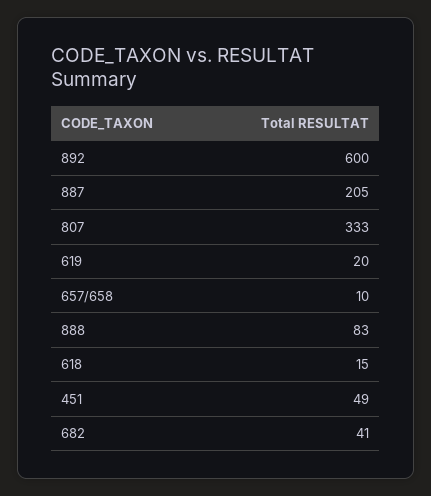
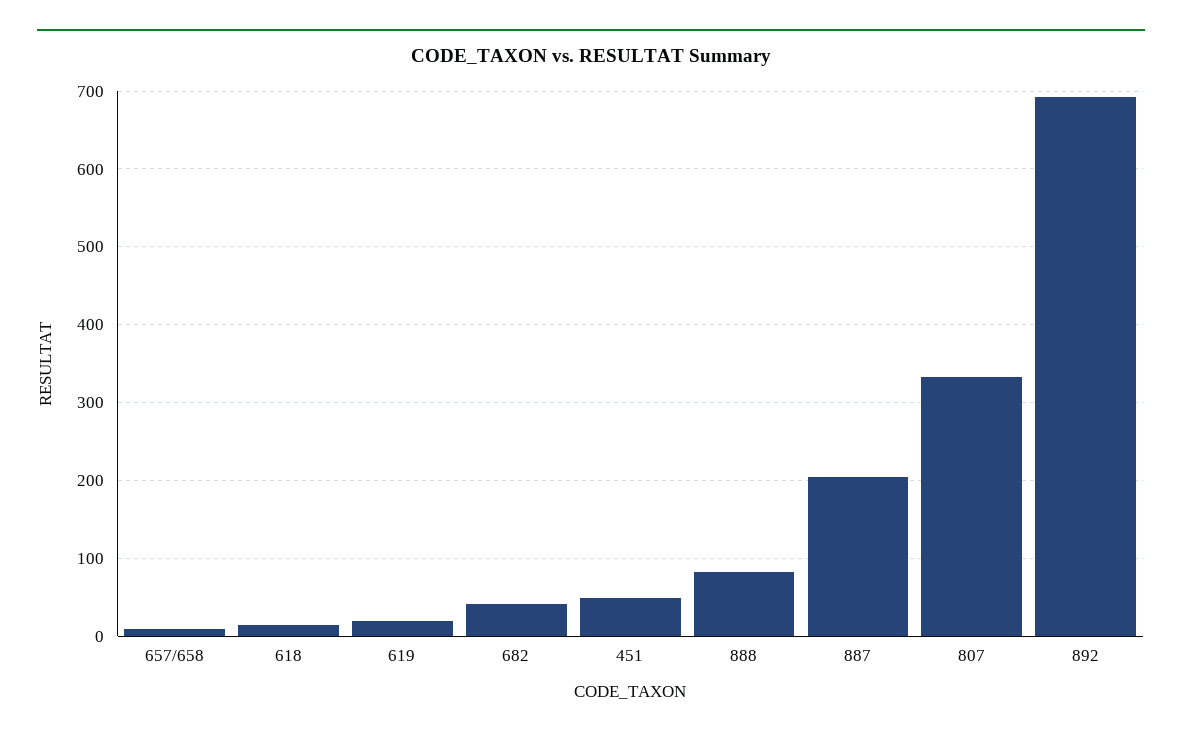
  {
-   "892": 600,
+   "892": 690,
    "887": 205,
    "807": 333,
    "619": 20,
    "657/658": 10,
    "888": 83,
    "618": 15,
    "451": 49,
    "682": 41
  }

